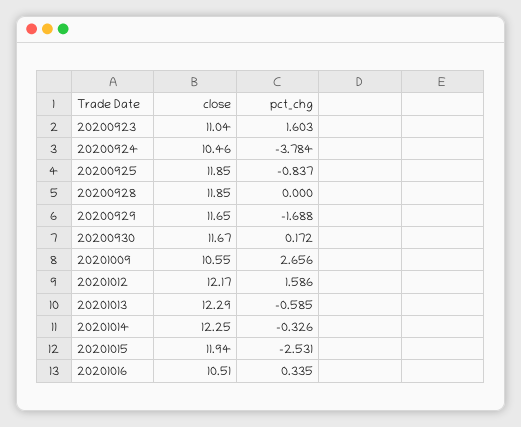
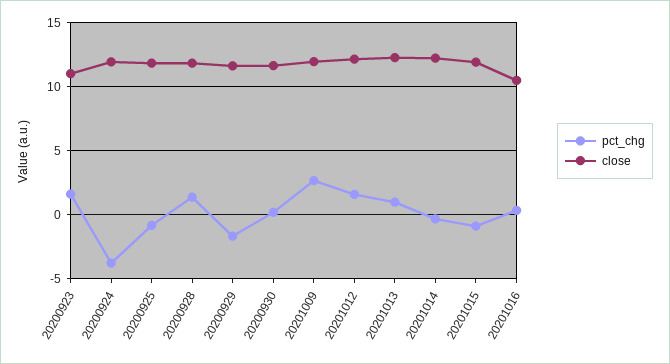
  {
    "close": {
      "20200923": 11.04,
-     "20200924": 10.46,
+     "20200924": 12,
      "20200925": 11.85,
      "20200928": 11.85,
      "20200929": 11.65,
      "20200930": 11.67,
-     "20201009": 10.55,
+     "20201009": 12,
      "20201012": 12.17,
      "20201013": 12.29,
      "20201014": 12.25,
      "20201015": 11.94,
      "20201016": 10.51
    },
    "pct_chg": {
      "20200923": 1.603,
      "20200924": -3.784,
      "20200925": -0.837,
-     "20200928": 0,
+     "20200928": 1.5,
      "20200929": -1.688,
      "20200930": 0.172,
      "20201009": 2.656,
      "20201012": 1.586,
-     "20201013": -0.585,
+     "20201013": 1,
      "20201014": -0.326,
-     "20201015": -2.531,
+     "20201015": -1,
      "20201016": 0.335
    }
  }

